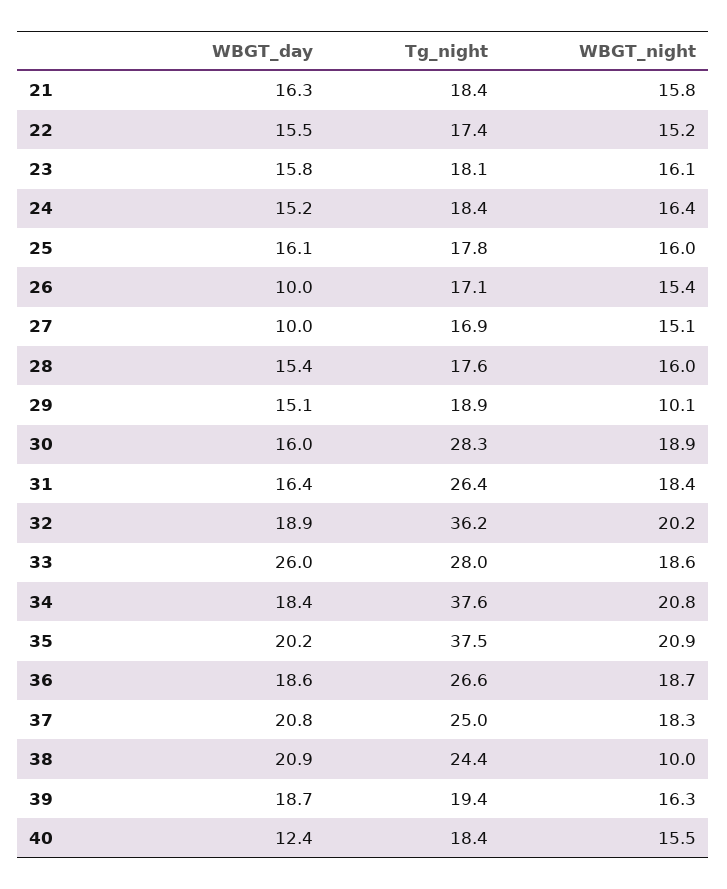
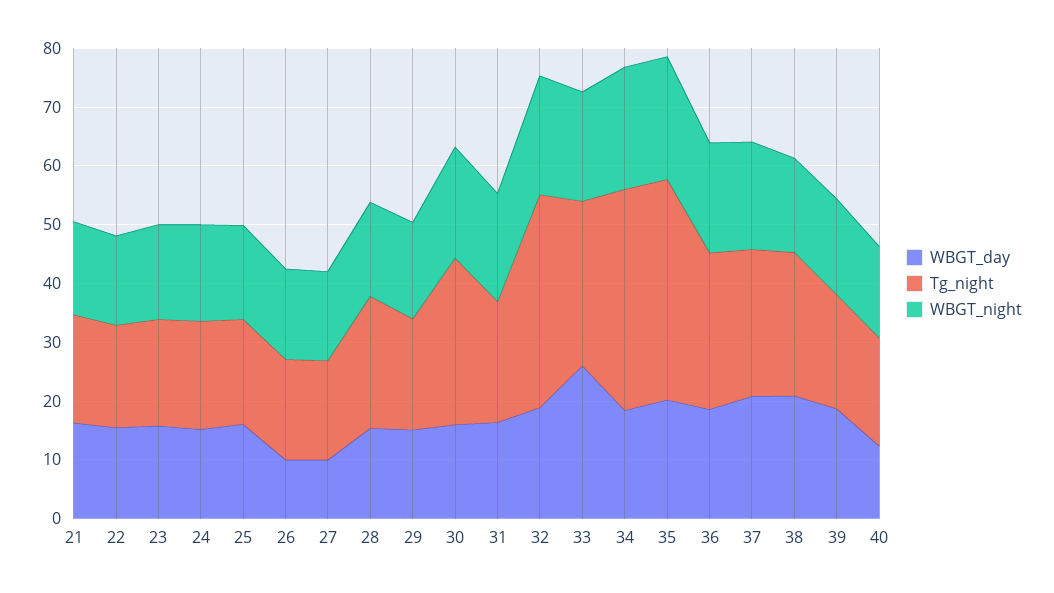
  {
    "WBGT_day": {
      "21": 16.3,
      "22": 15.5,
      "23": 15.8,
      "24": 15.2,
      "25": 16.1,
      "26": 10,
      "27": 10,
      "28": 15.4,
      "29": 15.1,
      "30": 16,
      "31": 16.4,
      "32": 18.9,
      "33": 26,
      "34": 18.4,
      "35": 20.2,
      "36": 18.6,
      "37": 20.8,
      "38": 20.9,
      "39": 18.7,
      "40": 12.4
    },
    "Tg_night": {
      "21": 18.4,
      "22": 17.4,
      "23": 18.1,
      "24": 18.4,
      "25": 17.8,
      "26": 17.1,
      "27": 16.9,
-     "28": 17.6,
+     "28": 22,
      "29": 18.9,
      "30": 28.3,
-     "31": 26.4,
+     "31": 20,
      "32": 36.2,
      "33": 28,
      "34": 37.6,
      "35": 37.5,
      "36": 26.6,
      "37": 25,
      "38": 24.4,
      "39": 19.4,
      "40": 18.4
    },
    "WBGT_night": {
      "21": 15.8,
      "22": 15.2,
      "23": 16.1,
      "24": 16.4,
      "25": 16,
      "26": 15.4,
      "27": 15.1,
      "28": 16,
-     "29": 10.1,
+     "29": 16,
      "30": 18.9,
      "31": 18.4,
      "32": 20.2,
      "33": 18.6,
      "34": 20.8,
      "35": 20.9,
      "36": 18.7,
      "37": 18.3,
-     "38": 10,
+     "38": 16,
      "39": 16.3,
      "40": 15.5
    }
  }

